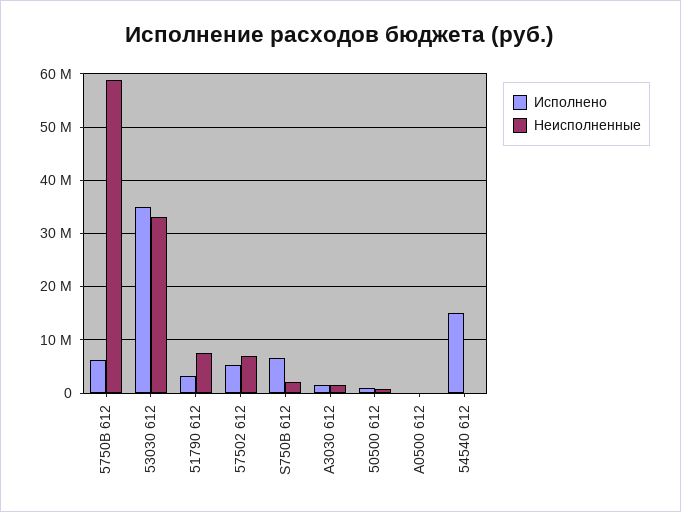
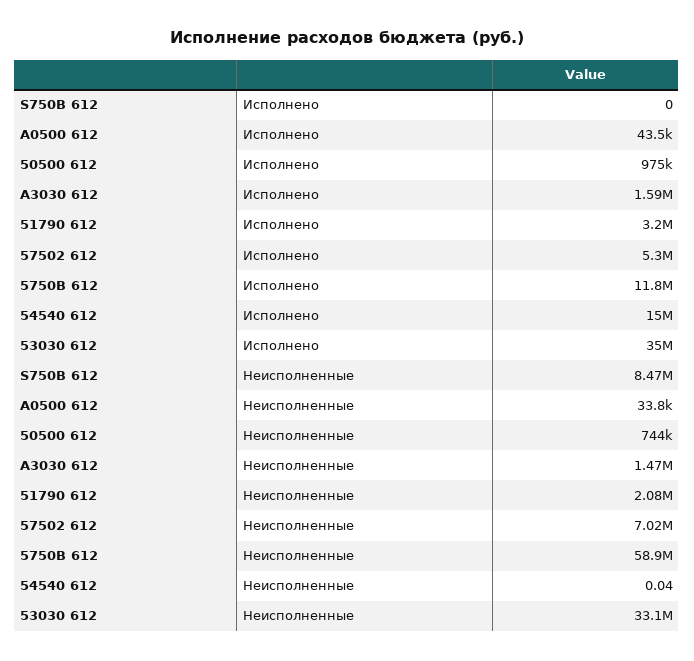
  {
    "Исполнено": {
-     "5750В 612": 6000000,
+     "5750В 612": 11800000,
      "53030 612": 35000000,
      "51790 612": 3200000,
      "57502 612": 5300000,
-     "S750В 612": 6000000,
+     "S750В 612": 0,
      "А3030 612": 1590000,
      "50500 612": 975000,
      "А0500 612": 43500,
      "54540 612": 15000000
    },
    "Неисполненные": {
      "5750В 612": 58900000,
      "53030 612": 33100000,
-     "51790 612": 8000000,
+     "51790 612": 2080000,
      "57502 612": 7020000,
-     "S750В 612": 2000000,
+     "S750В 612": 8470000,
      "А3030 612": 1470000,
      "50500 612": 744000,
      "А0500 612": 33800,
      "54540 612": 0.04
    }
  }

